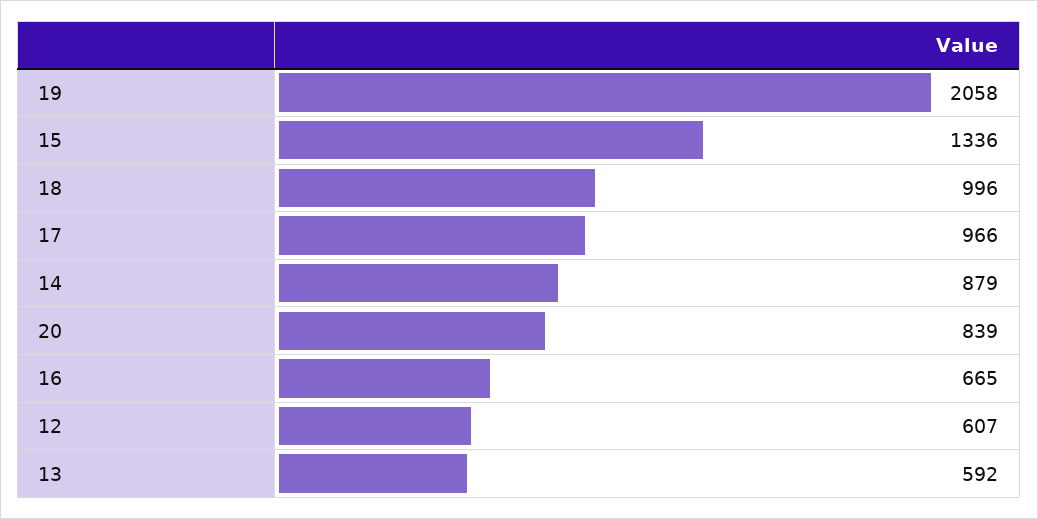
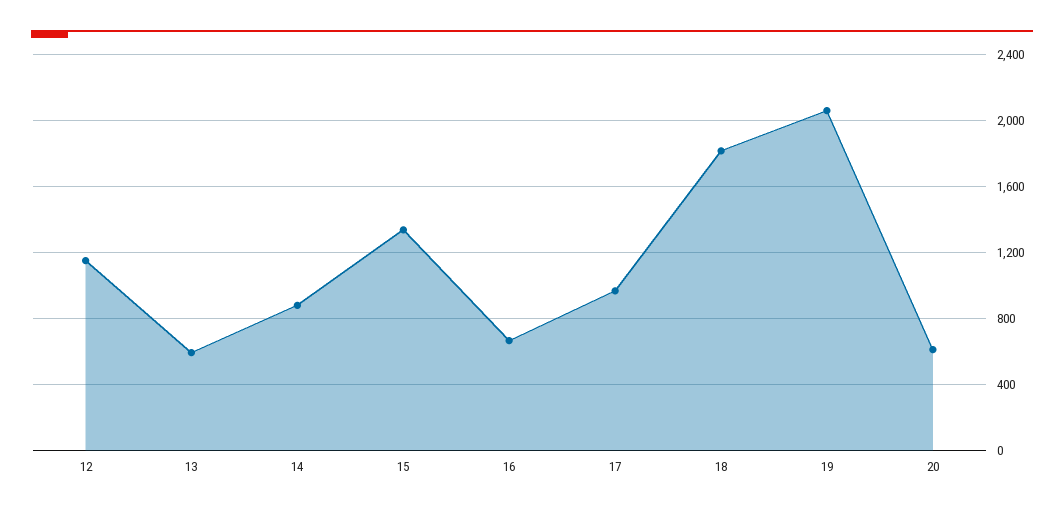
  {
    "19": 2058,
    "15": 1336,
-   "18": 996,
+   "18": 1800,
    "17": 966,
    "14": 879,
-   "20": 839,
+   "20": 600,
    "16": 665,
-   "12": 607,
+   "12": 1150,
    "13": 592
  }

